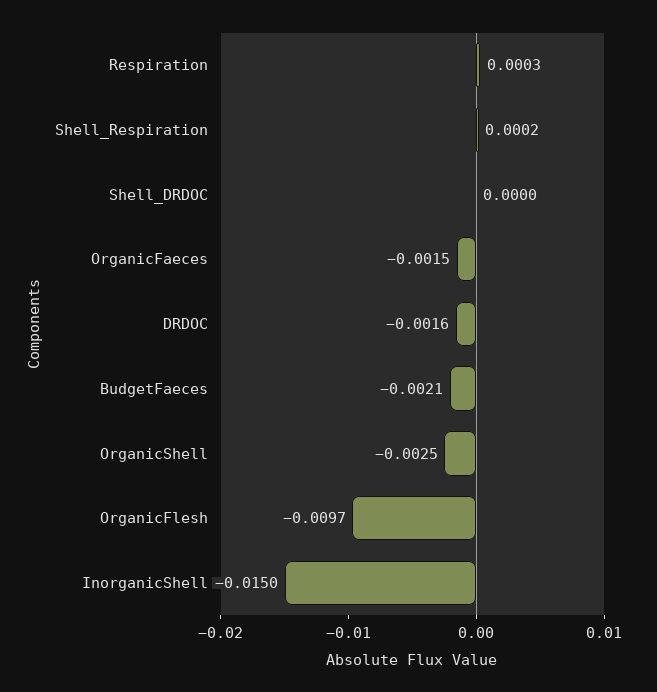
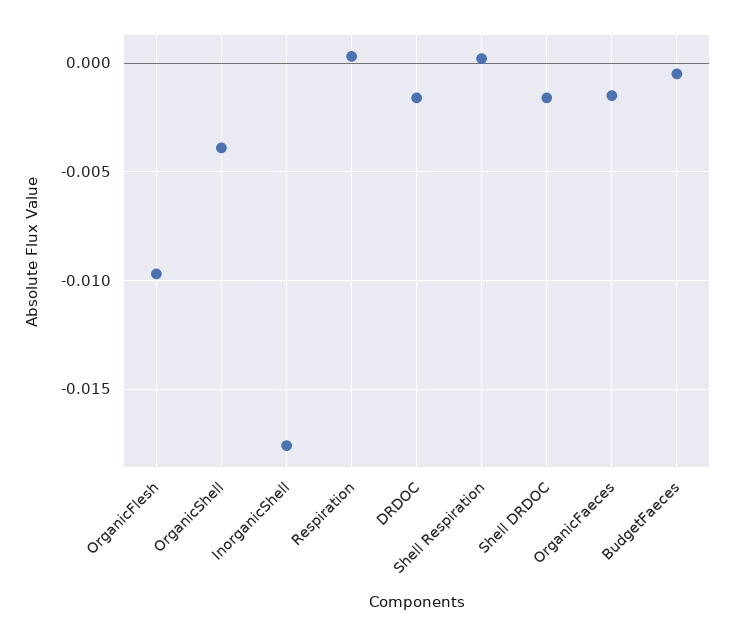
  {
    "Respiration": 0.0003,
    "Shell_Respiration": 0.0002,
-   "Shell_DRDOC": 0,
+   "Shell_DRDOC": -0.0015,
    "OrganicFaeces": -0.0015,
    "DRDOC": -0.0016,
-   "BudgetFaeces": -0.0021,
+   "BudgetFaeces": -0.0005,
-   "OrganicShell": -0.0025,
+   "OrganicShell": -0.004,
    "OrganicFlesh": -0.0097,
-   "InorganicShell": -0.015
+   "InorganicShell": -0.0175
  }

